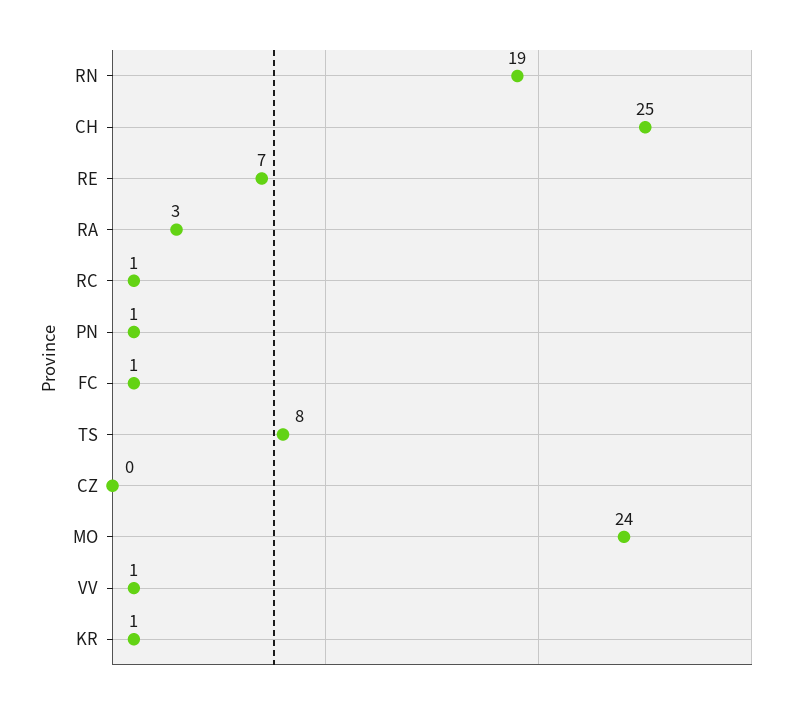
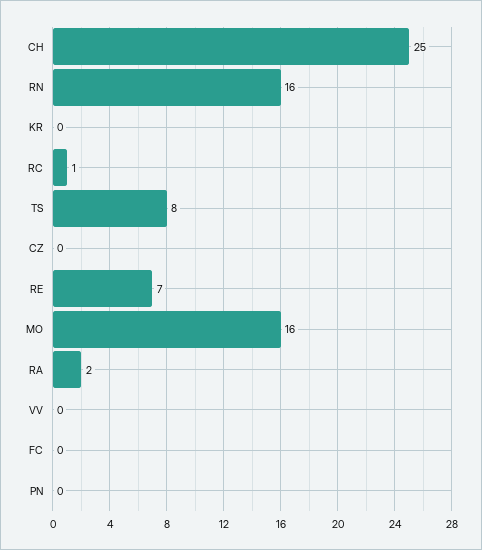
  {
-   "RN": 19,
+   "RN": 16,
    "CH": 25,
    "RE": 7,
-   "RA": 3,
+   "RA": 2,
    "RC": 1,
-   "PN": 1,
+   "PN": 0,
-   "FC": 1,
+   "FC": 0,
    "TS": 8,
    "CZ": 0,
-   "MO": 24,
+   "MO": 16,
-   "VV": 1,
+   "VV": 0,
-   "KR": 1
+   "KR": 0
  }

